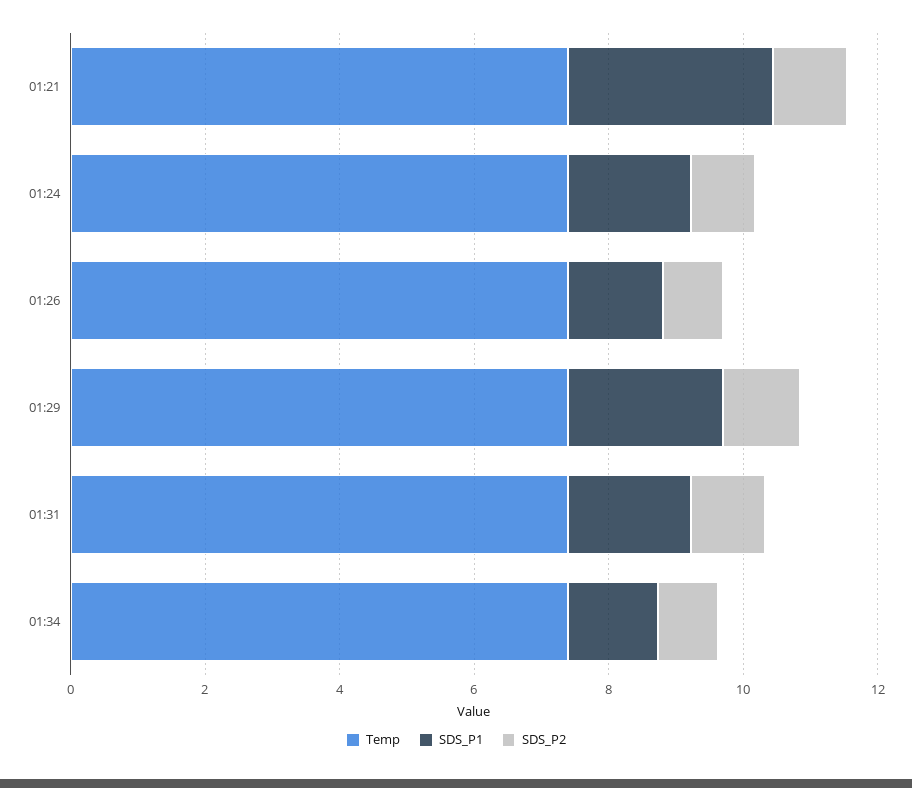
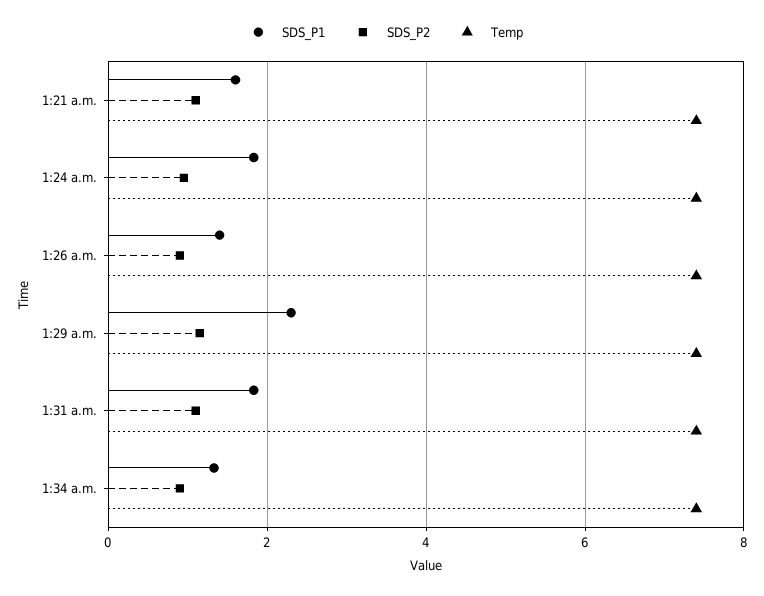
  {
    "Temp": {
      "01:21": 7.4,
      "01:24": 7.4,
      "01:26": 7.4,
      "01:29": 7.4,
      "01:31": 7.4,
      "01:34": 7.4
    },
    "SDS_P1": {
-     "01:21": 3,
+     "01:21": 1.6,
      "01:24": 1.8,
      "01:26": 1.4,
      "01:29": 2.4,
      "01:31": 1.8,
      "01:34": 1.4
    },
    "SDS_P2": {
      "01:21": 1.2,
      "01:24": 1,
      "01:26": 1,
      "01:29": 1.2,
      "01:31": 1.2,
      "01:34": 1
    }
  }

